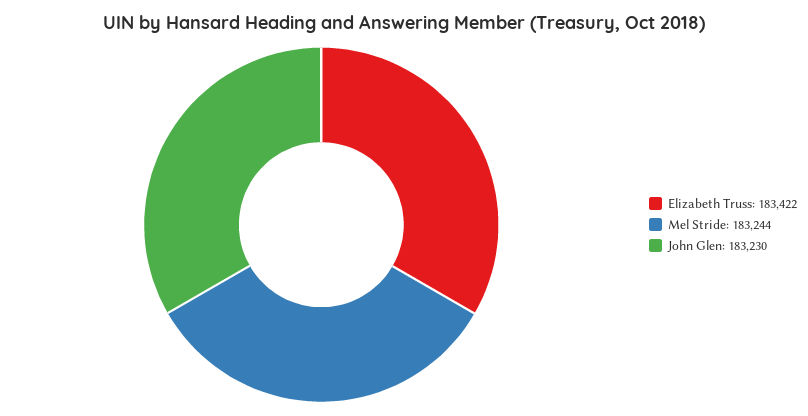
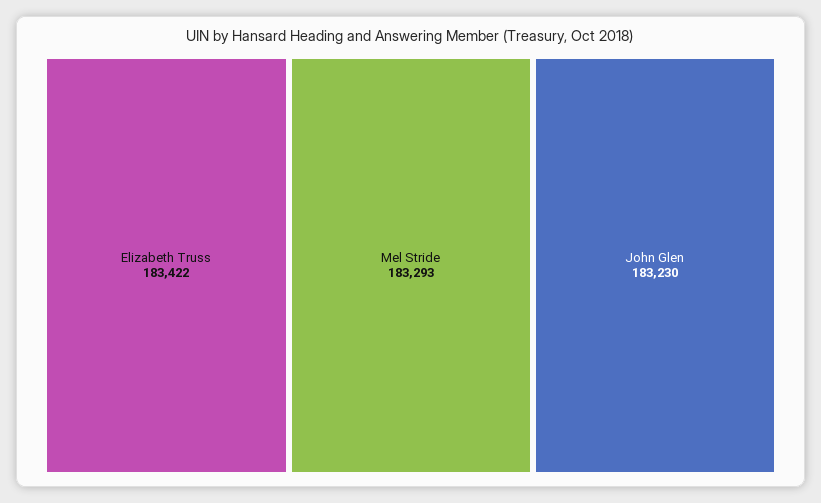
  {
    "Elizabeth Truss": 183422,
-   "Mel Stride": 183244,
+   "Mel Stride": 183293,
    "John Glen": 183230
  }

